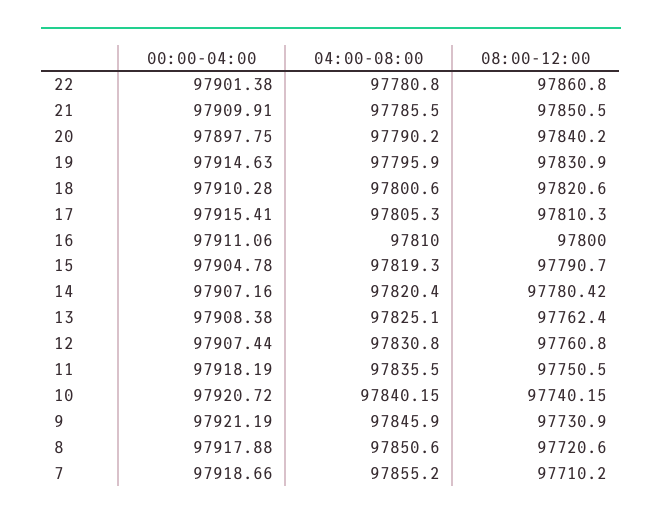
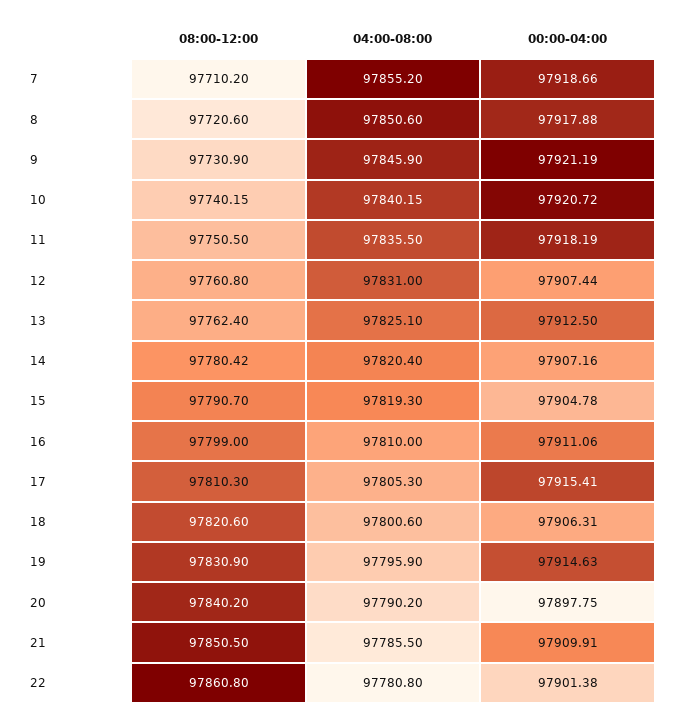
  {
    "00:00-04:00": {
      "22": 97901.38,
      "21": 97909.91,
      "20": 97897.75,
      "19": 97914.63,
-     "18": 97910.28,
+     "18": 97906.31,
      "17": 97915.41,
      "16": 97911.06,
      "15": 97904.78,
      "14": 97907.16,
-     "13": 97908.38,
+     "13": 97912.5,
      "12": 97907.44,
      "11": 97918.19,
      "10": 97920.72,
      "9": 97921.19,
      "8": 97917.88,
      "7": 97918.66
    },
    "04:00-08:00": {
      "22": 97780.8,
      "21": 97785.5,
      "20": 97790.2,
      "19": 97795.9,
      "18": 97800.6,
      "17": 97805.3,
      "16": 97810,
      "15": 97819.3,
      "14": 97820.4,
      "13": 97825.1,
-     "12": 97830.8,
+     "12": 97831,
      "11": 97835.5,
      "10": 97840.15,
      "9": 97845.9,
      "8": 97850.6,
      "7": 97855.2
    },
    "08:00-12:00": {
      "22": 97860.8,
      "21": 97850.5,
      "20": 97840.2,
      "19": 97830.9,
      "18": 97820.6,
      "17": 97810.3,
-     "16": 97800,
+     "16": 97799,
      "15": 97790.7,
      "14": 97780.42,
      "13": 97762.4,
      "12": 97760.8,
      "11": 97750.5,
      "10": 97740.15,
      "9": 97730.9,
      "8": 97720.6,
      "7": 97710.2
    }
  }

